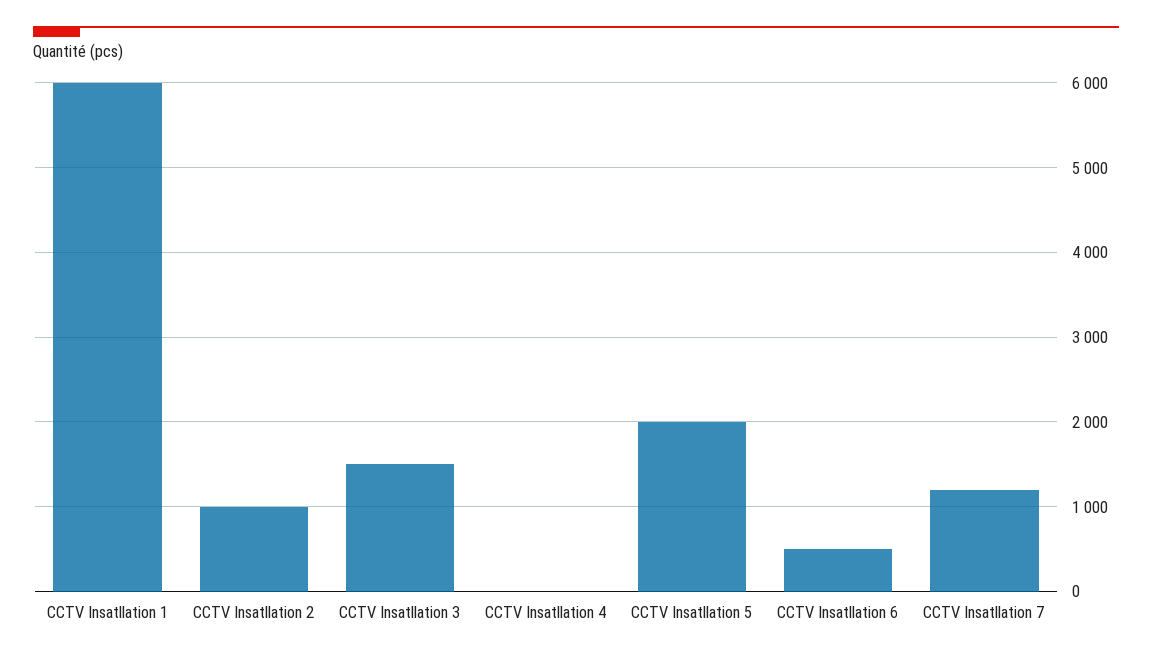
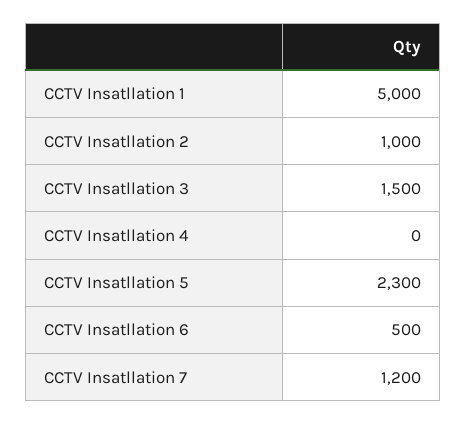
  {
-   "CCTV Insatllation 1": 6000,
+   "CCTV Insatllation 1": 5000,
    "CCTV Insatllation 2": 1000,
    "CCTV Insatllation 3": 1500,
    "CCTV Insatllation 4": 0,
-   "CCTV Insatllation 5": 2000,
+   "CCTV Insatllation 5": 2300,
    "CCTV Insatllation 6": 500,
    "CCTV Insatllation 7": 1200
  }

